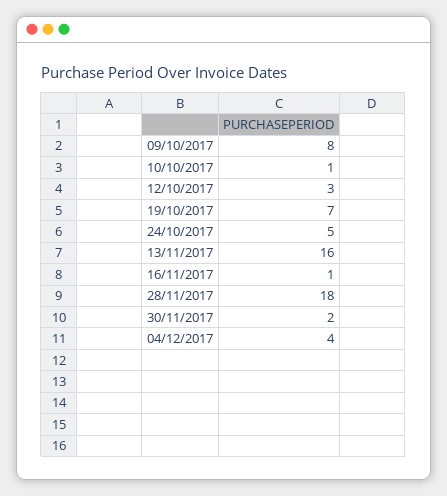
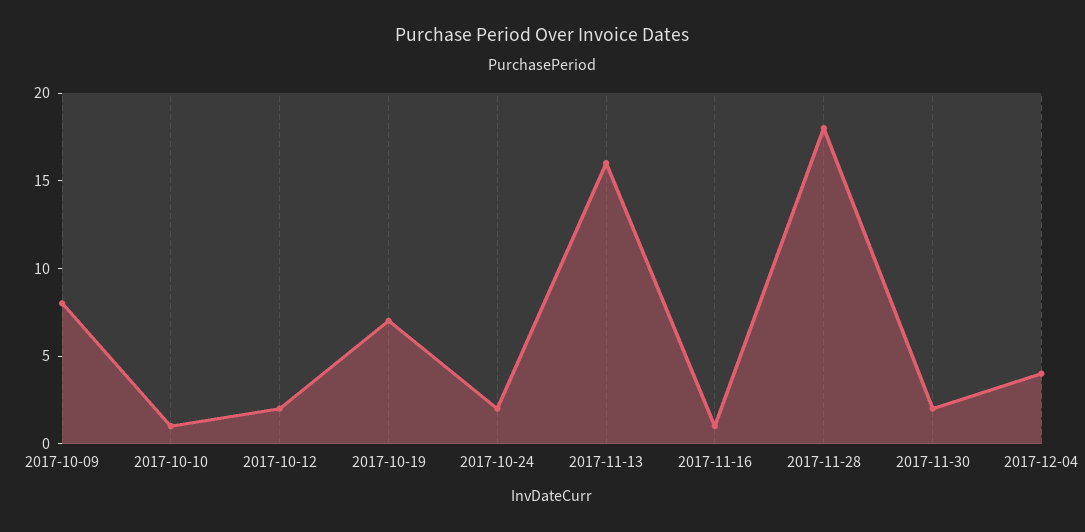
  {
    "09/10/2017": 8,
    "10/10/2017": 1,
-   "12/10/2017": 3,
+   "12/10/2017": 2,
    "19/10/2017": 7,
-   "24/10/2017": 5,
+   "24/10/2017": 2,
    "13/11/2017": 16,
    "16/11/2017": 1,
    "28/11/2017": 18,
    "30/11/2017": 2,
    "04/12/2017": 4
  }

